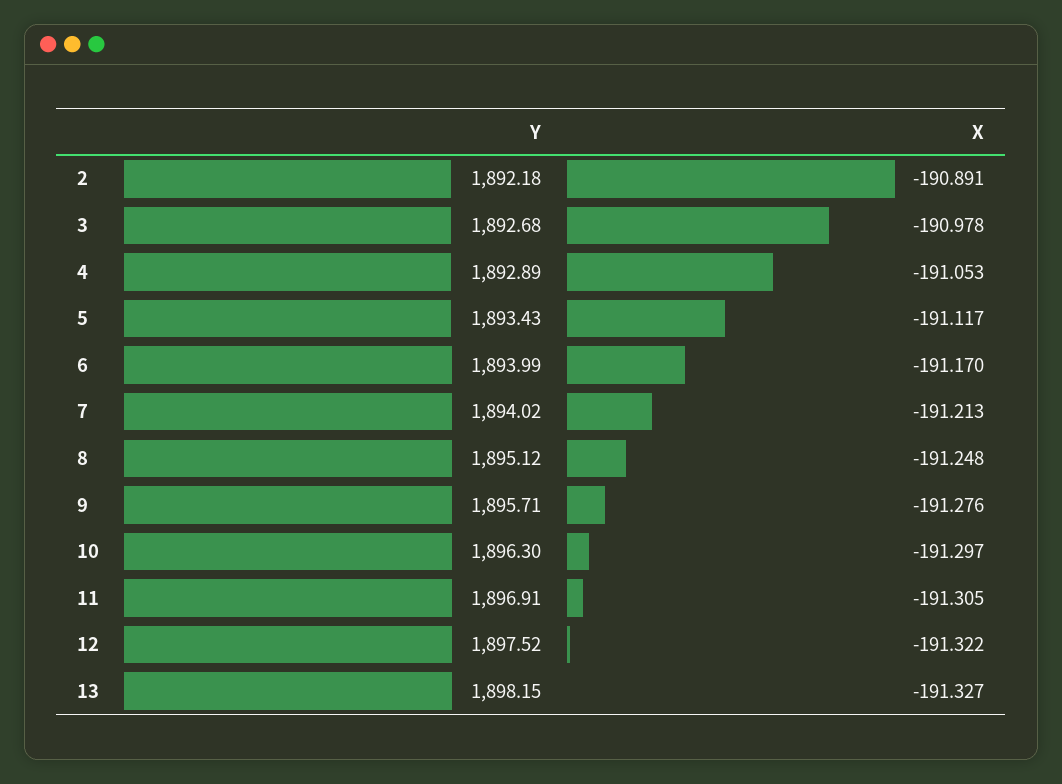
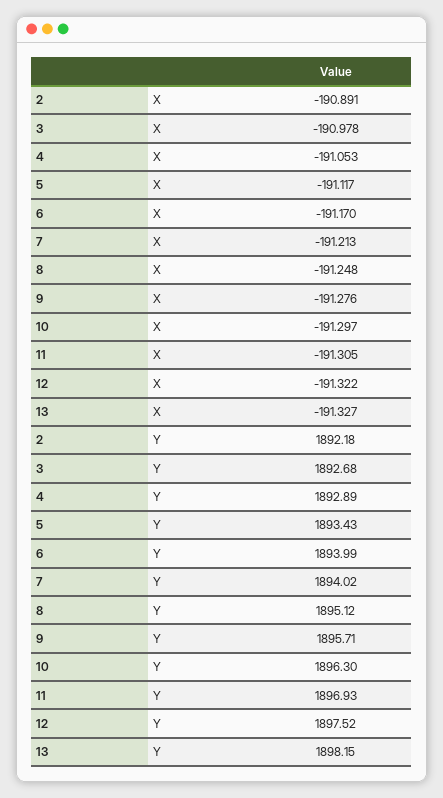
  {
    "Y": {
      "2": 1892.18,
      "3": 1892.68,
      "4": 1892.89,
      "5": 1893.43,
      "6": 1893.99,
      "7": 1894.02,
      "8": 1895.12,
      "9": 1895.71,
      "10": 1896.3,
-     "11": 1896.91,
+     "11": 1896.93,
      "12": 1897.52,
      "13": 1898.15
    },
    "X": {
      "2": -190.891,
      "3": -190.978,
      "4": -191.053,
      "5": -191.117,
      "6": -191.17,
      "7": -191.213,
      "8": -191.248,
      "9": -191.276,
      "10": -191.297,
      "11": -191.305,
      "12": -191.322,
      "13": -191.327
    }
  }

